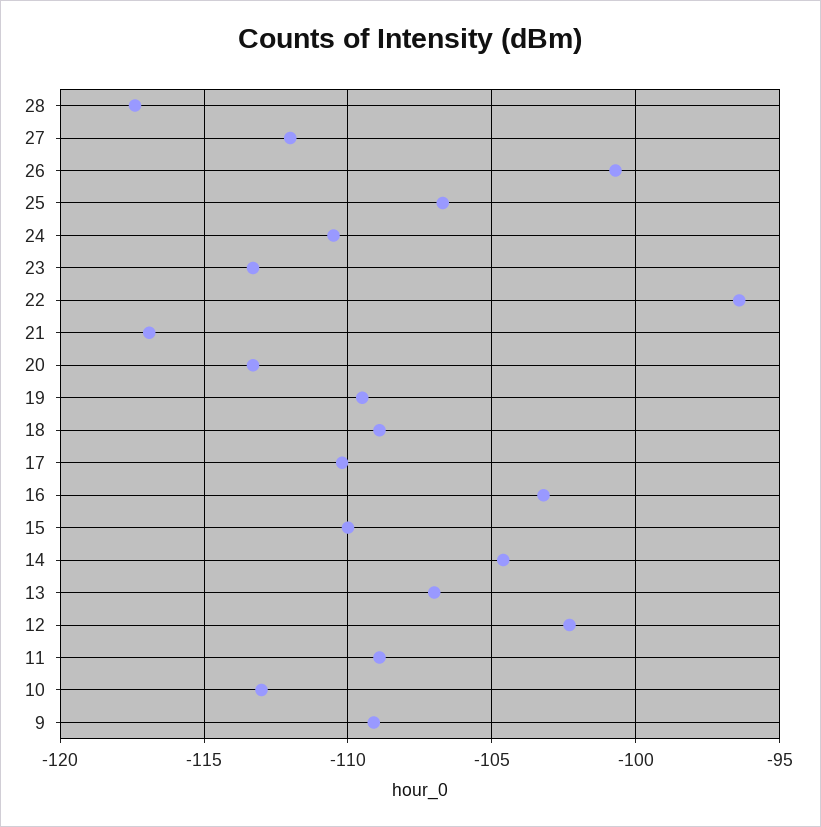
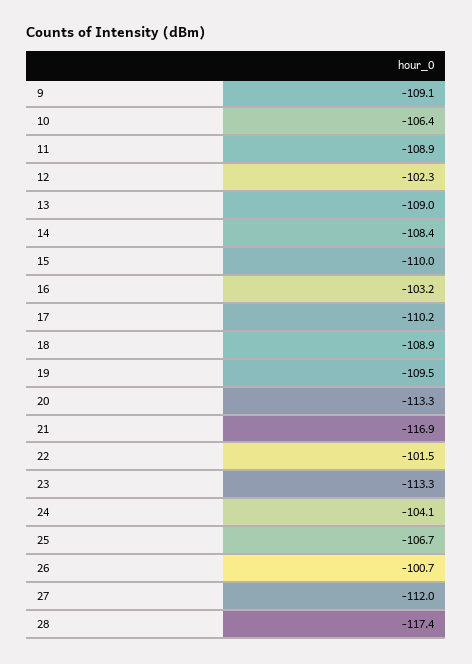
  {
    "28": -117.4,
    "27": -112,
    "26": -100.7,
    "25": -106.7,
-   "24": -110.5,
+   "24": -104.1,
    "23": -113.3,
-   "22": -96.5,
+   "22": -101.5,
    "21": -116.9,
    "20": -113.3,
    "19": -109.5,
    "18": -108.9,
    "17": -110.2,
    "16": -103.2,
    "15": -110,
-   "14": -104.5,
+   "14": -108.4,
-   "13": -107,
+   "13": -109,
    "12": -102.3,
    "11": -108.9,
-   "10": -113,
+   "10": -106.4,
    "9": -109.1
  }

